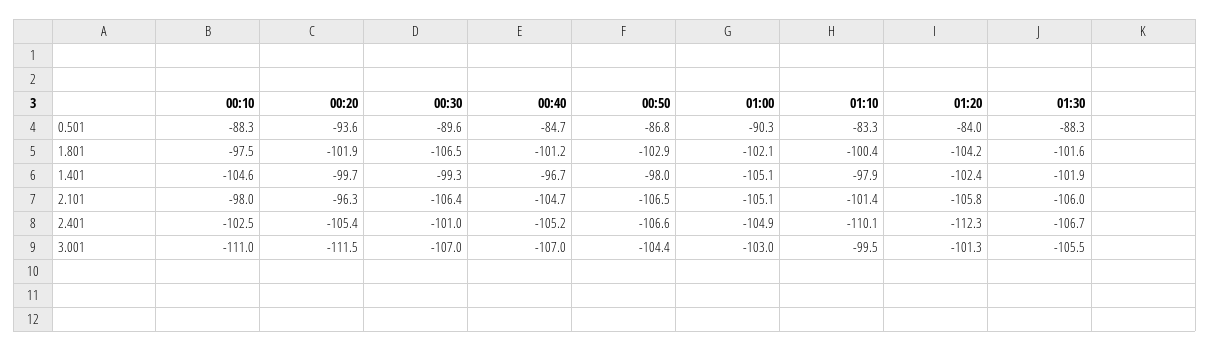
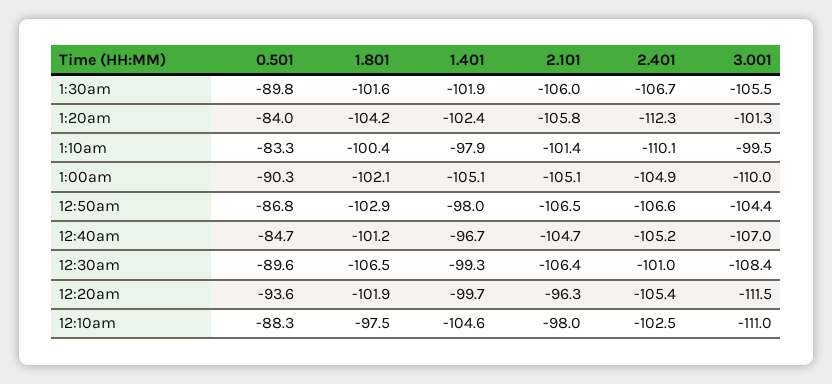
  {
    "00:10": {
      "0.501": -88.3,
      "1.801": -97.5,
      "1.401": -104.6,
      "2.101": -98,
      "2.401": -102.5,
      "3.001": -111
    },
    "00:20": {
      "0.501": -93.6,
      "1.801": -101.9,
      "1.401": -99.7,
      "2.101": -96.3,
      "2.401": -105.4,
      "3.001": -111.5
    },
    "00:30": {
      "0.501": -89.6,
      "1.801": -106.5,
      "1.401": -99.3,
      "2.101": -106.4,
      "2.401": -101,
-     "3.001": -107
+     "3.001": -108.4
    },
    "00:40": {
      "0.501": -84.7,
      "1.801": -101.2,
      "1.401": -96.7,
      "2.101": -104.7,
      "2.401": -105.2,
      "3.001": -107
    },
    "00:50": {
      "0.501": -86.8,
      "1.801": -102.9,
      "1.401": -98,
      "2.101": -106.5,
      "2.401": -106.6,
      "3.001": -104.4
    },
    "01:00": {
      "0.501": -90.3,
      "1.801": -102.1,
      "1.401": -105.1,
      "2.101": -105.1,
      "2.401": -104.9,
-     "3.001": -103
+     "3.001": -110
    },
    "01:10": {
      "0.501": -83.3,
      "1.801": -100.4,
      "1.401": -97.9,
      "2.101": -101.4,
      "2.401": -110.1,
      "3.001": -99.5
    },
    "01:20": {
      "0.501": -84,
      "1.801": -104.2,
      "1.401": -102.4,
      "2.101": -105.8,
      "2.401": -112.3,
      "3.001": -101.3
    },
    "01:30": {
-     "0.501": -88.3,
+     "0.501": -89.8,
      "1.801": -101.6,
      "1.401": -101.9,
      "2.101": -106,
      "2.401": -106.7,
      "3.001": -105.5
    }
  }

